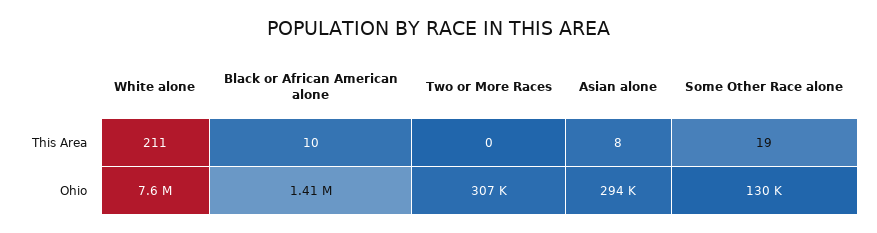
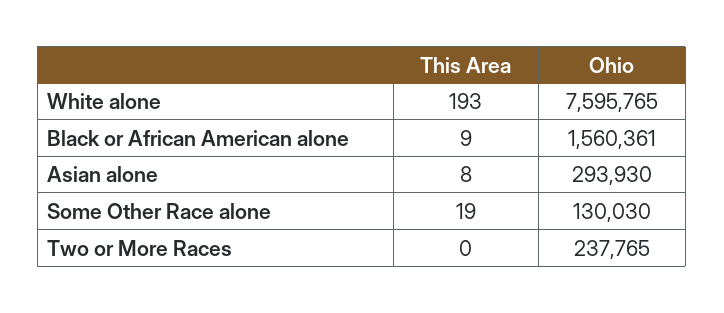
  {
    "White alone": {
-     "This Area": 211,
+     "This Area": 193,
      "Ohio": 7595765
    },
    "Black or African American alone": {
-     "This Area": 10,
+     "This Area": 9,
-     "Ohio": 1410000
+     "Ohio": 1560361
    },
    "Two or More Races": {
      "This Area": 0,
-     "Ohio": 307000
+     "Ohio": 237765
    },
    "Asian alone": {
      "This Area": 8,
      "Ohio": 293930
    },
    "Some Other Race alone": {
      "This Area": 19,
      "Ohio": 130030
    }
  }

